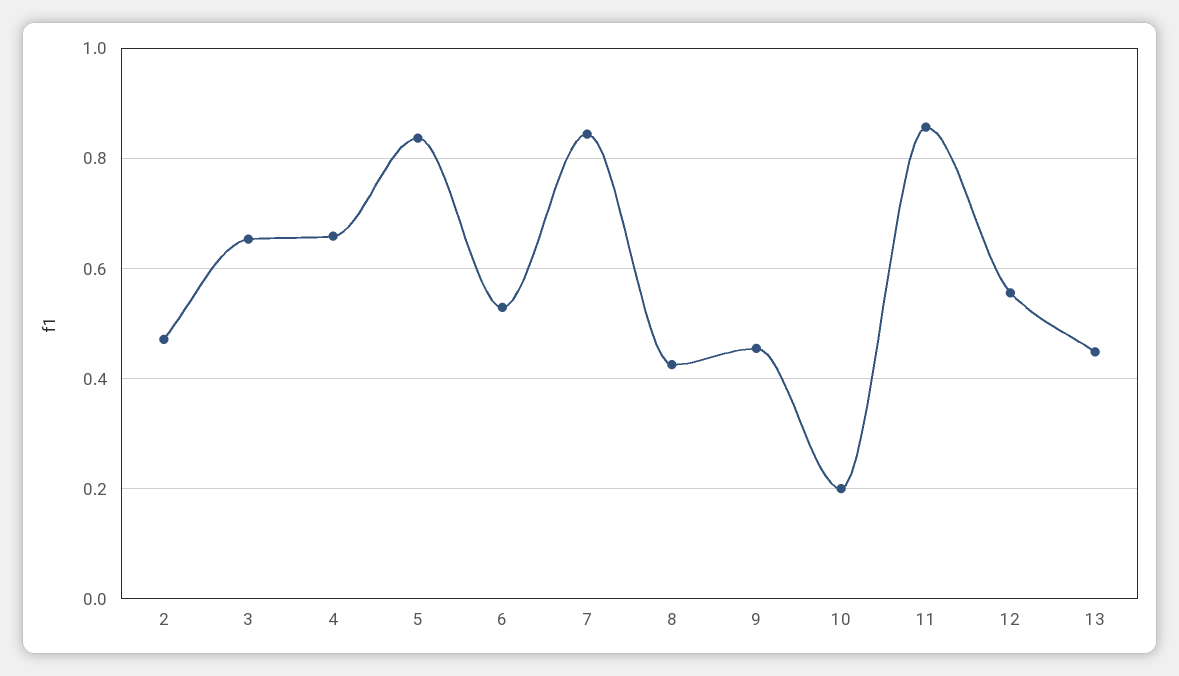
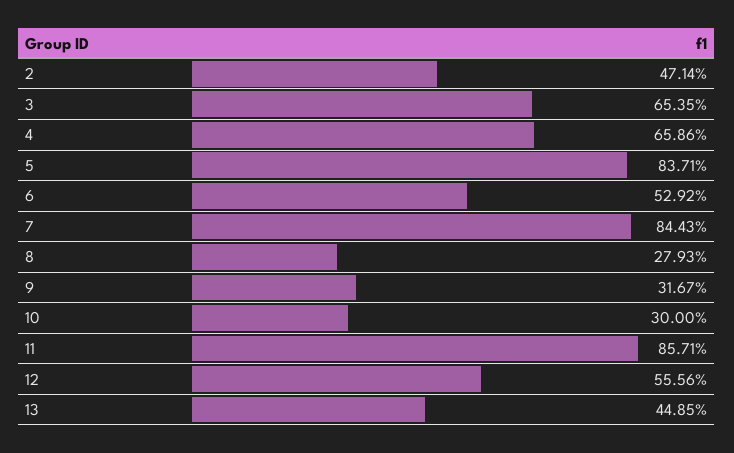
  {
    "2": 0.4714,
    "3": 0.6535,
    "4": 0.6586,
    "5": 0.8371,
    "6": 0.5292,
    "7": 0.8443,
-   "8": 0.42,
+   "8": 0.2793,
-   "9": 0.46,
+   "9": 0.3167,
-   "10": 0.2,
+   "10": 0.3,
    "11": 0.8571,
    "12": 0.5556,
    "13": 0.4485
  }

